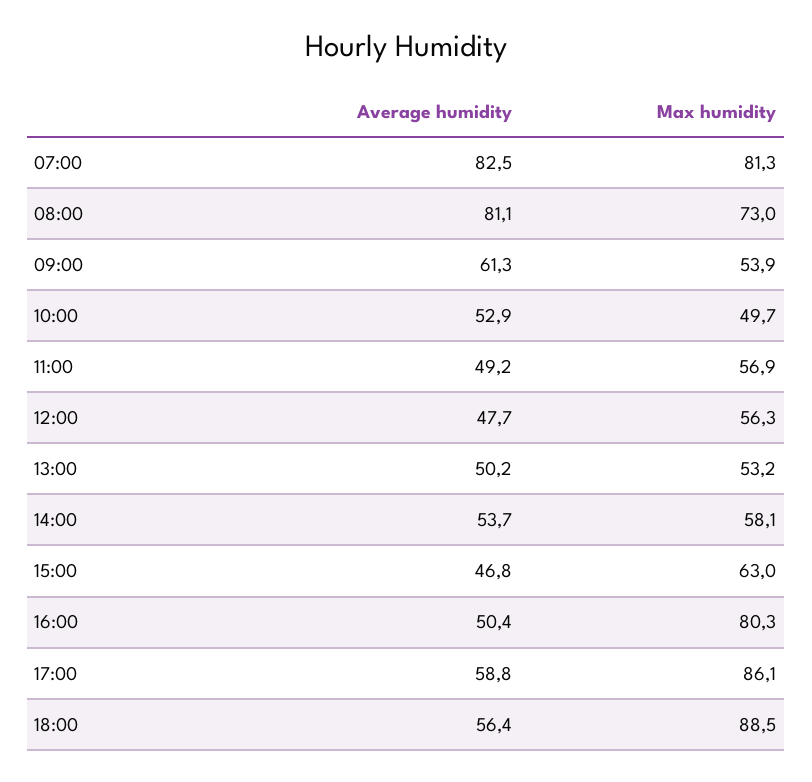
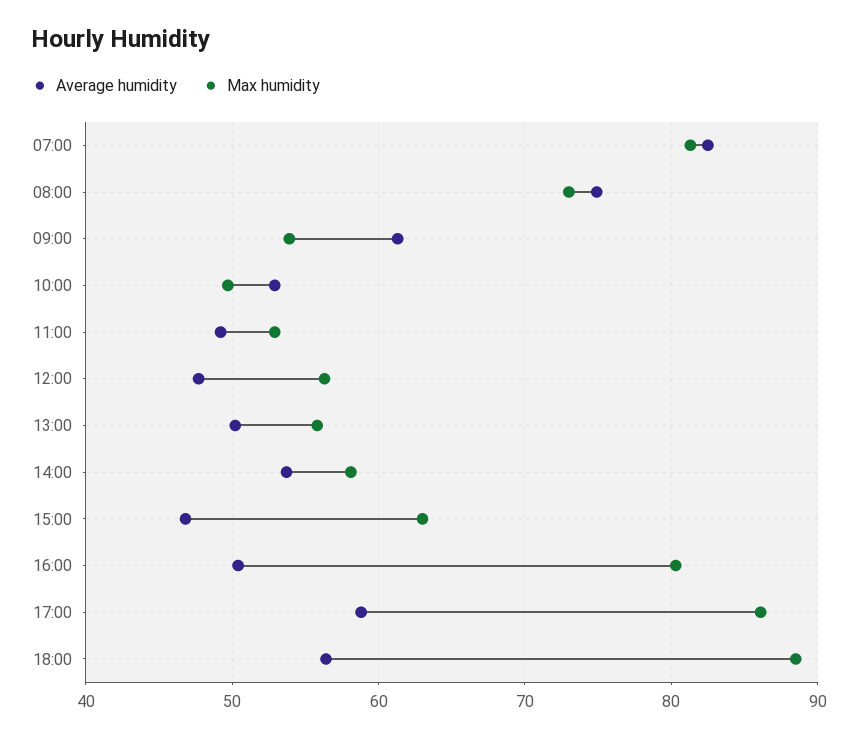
  {
    "Average humidity": {
      "07:00": 82.5,
-     "08:00": 81.1,
+     "08:00": 75,
      "09:00": 61.3,
      "10:00": 52.9,
      "11:00": 49.2,
      "12:00": 47.7,
      "13:00": 50.2,
      "14:00": 53.7,
      "15:00": 46.8,
      "16:00": 50.4,
      "17:00": 58.8,
      "18:00": 56.4
    },
    "Max humidity": {
      "07:00": 81.3,
      "08:00": 73,
      "09:00": 53.9,
      "10:00": 49.7,
-     "11:00": 56.9,
+     "11:00": 53,
      "12:00": 56.3,
-     "13:00": 53.2,
+     "13:00": 56,
      "14:00": 58.1,
      "15:00": 63,
      "16:00": 80.3,
      "17:00": 86.1,
      "18:00": 88.5
    }
  }

